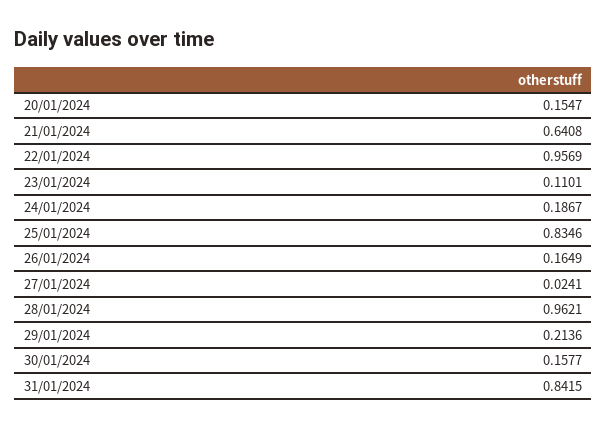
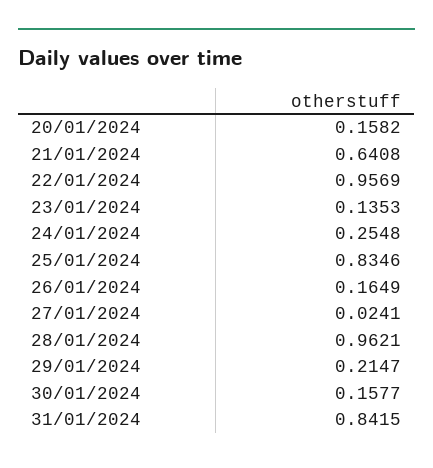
  {
-   "20/01/2024": 0.1547,
+   "20/01/2024": 0.1582,
    "21/01/2024": 0.6408,
    "22/01/2024": 0.9569,
-   "23/01/2024": 0.1101,
+   "23/01/2024": 0.1353,
-   "24/01/2024": 0.1867,
+   "24/01/2024": 0.2548,
    "25/01/2024": 0.8346,
    "26/01/2024": 0.1649,
    "27/01/2024": 0.0241,
    "28/01/2024": 0.9621,
-   "29/01/2024": 0.2136,
+   "29/01/2024": 0.2147,
    "30/01/2024": 0.1577,
    "31/01/2024": 0.8415
  }

